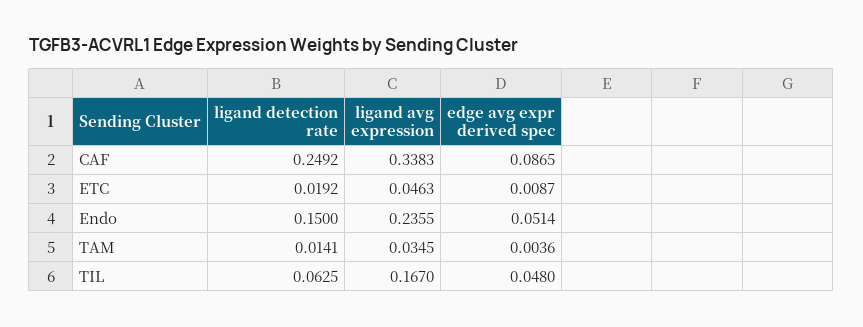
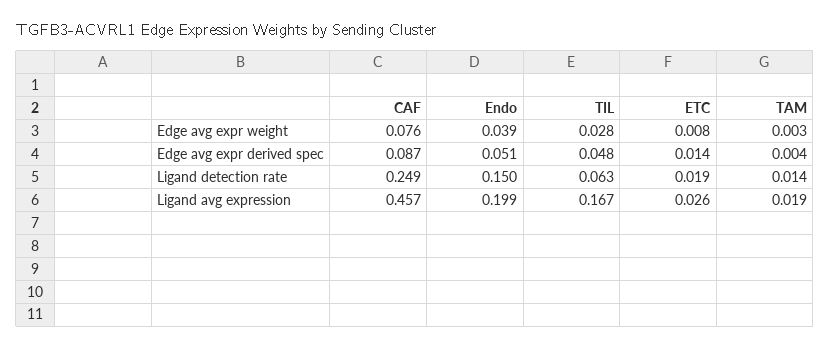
  {
    "ligand detection rate": {
      "CAF": 0.2492,
      "ETC": 0.0192,
      "Endo": 0.15,
      "TAM": 0.0141,
      "TIL": 0.0625
    },
    "ligand avg expression": {
-     "CAF": 0.3383,
+     "CAF": 0.457,
-     "ETC": 0.0463,
+     "ETC": 0.026,
-     "Endo": 0.2355,
+     "Endo": 0.199,
-     "TAM": 0.0345,
+     "TAM": 0.019,
      "TIL": 0.167
    },
    "edge avg expr derived spec": {
      "CAF": 0.0865,
-     "ETC": 0.0087,
+     "ETC": 0.014,
      "Endo": 0.0514,
      "TAM": 0.0036,
      "TIL": 0.048
-   }
+   },
+   "Edge avg expr weight": {
+     "CAF": 0.076,
+     "Endo": 0.039,
+     "TIL": 0.028,
+     "ETC": 0.008,
+     "TAM": 0.003
+   }
  }

